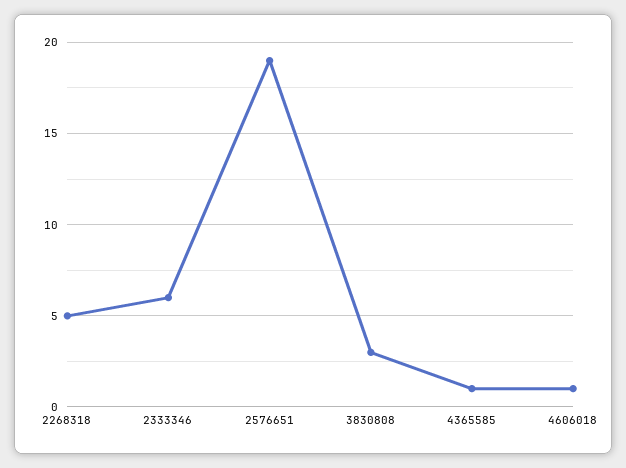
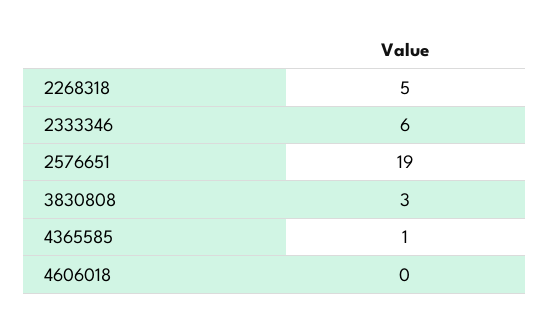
  {
    "2268318": 5,
    "2333346": 6,
    "2576651": 19,
    "3830808": 3,
    "4365585": 1,
-   "4606018": 1
+   "4606018": 0
  }

